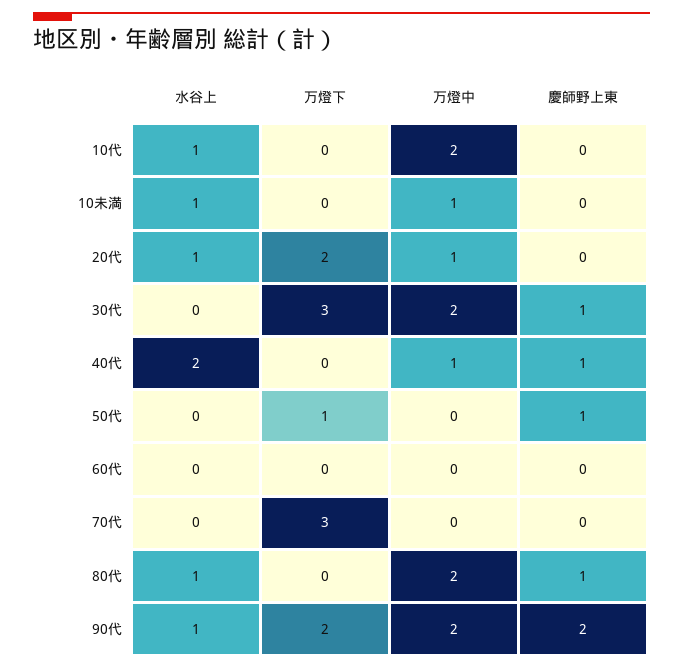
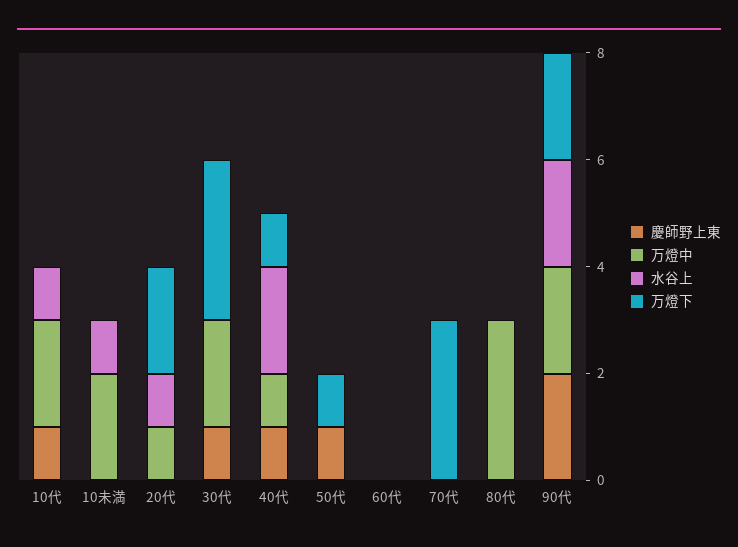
  {
    "水谷上": {
      "10代": 1,
      "10未満": 1,
      "20代": 1,
      "30代": 0,
      "40代": 2,
      "50代": 0,
      "60代": 0,
      "70代": 0,
-     "80代": 1,
+     "80代": 0,
-     "90代": 1
+     "90代": 2
    },
    "万燈下": {
      "10代": 0,
      "10未満": 0,
      "20代": 2,
      "30代": 3,
-     "40代": 0,
+     "40代": 1,
      "50代": 1,
      "60代": 0,
      "70代": 3,
      "80代": 0,
      "90代": 2
    },
    "万燈中": {
      "10代": 2,
-     "10未満": 1,
+     "10未満": 2,
      "20代": 1,
      "30代": 2,
      "40代": 1,
      "50代": 0,
      "60代": 0,
      "70代": 0,
-     "80代": 2,
+     "80代": 3,
      "90代": 2
    },
    "慶師野上東": {
-     "10代": 0,
+     "10代": 1,
      "10未満": 0,
      "20代": 0,
      "30代": 1,
      "40代": 1,
      "50代": 1,
      "60代": 0,
      "70代": 0,
-     "80代": 1,
+     "80代": 0,
      "90代": 2
    }
  }

